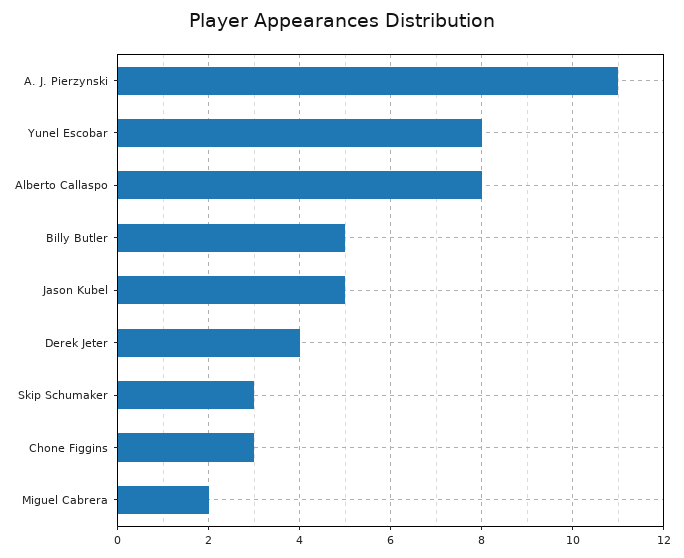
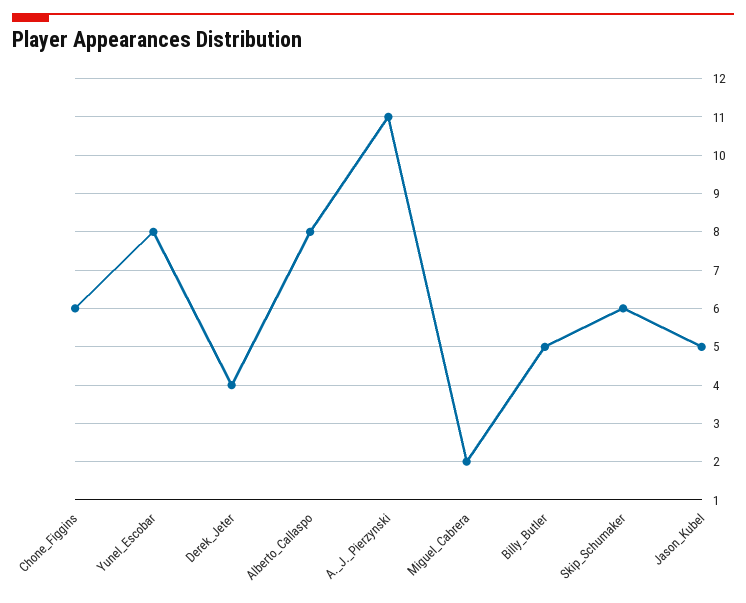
  {
    "A. J. Pierzynski": 11,
    "Yunel Escobar": 8,
    "Alberto Callaspo": 8,
    "Billy Butler": 5,
    "Jason Kubel": 5,
    "Derek Jeter": 4,
-   "Skip Schumaker": 3,
+   "Skip Schumaker": 6,
-   "Chone Figgins": 3,
+   "Chone Figgins": 6,
    "Miguel Cabrera": 2
  }

